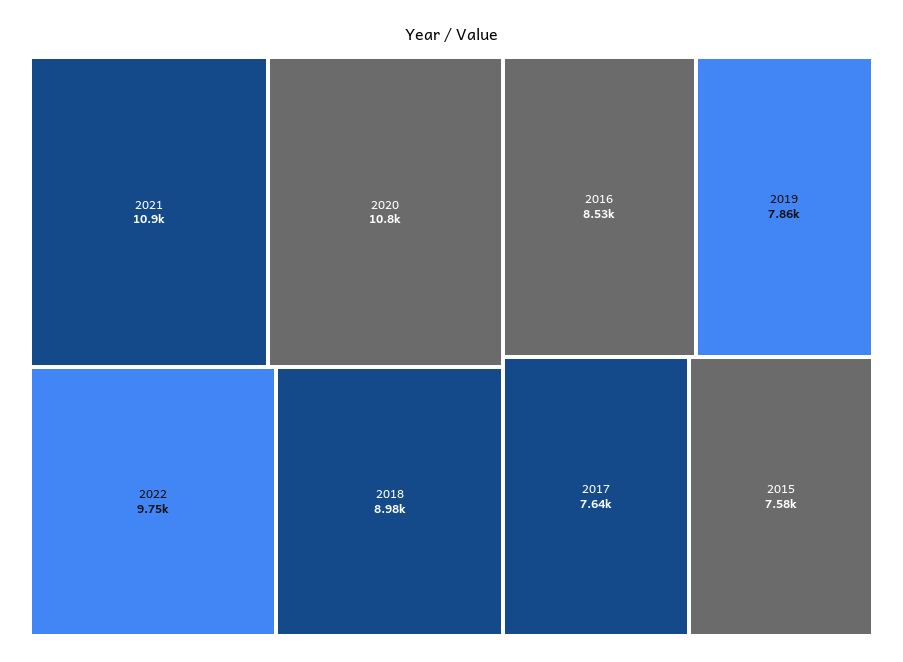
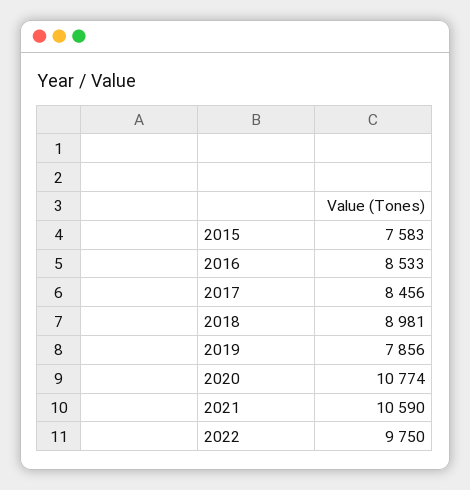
  {
-   "2021": 10900,
+   "2021": 10590,
    "2020": 10774,
    "2022": 9750,
    "2018": 8981,
    "2016": 8533,
    "2019": 7856,
-   "2017": 7640,
+   "2017": 8456,
    "2015": 7583
  }

